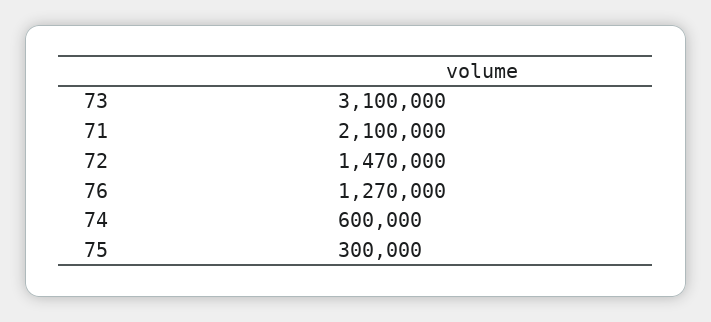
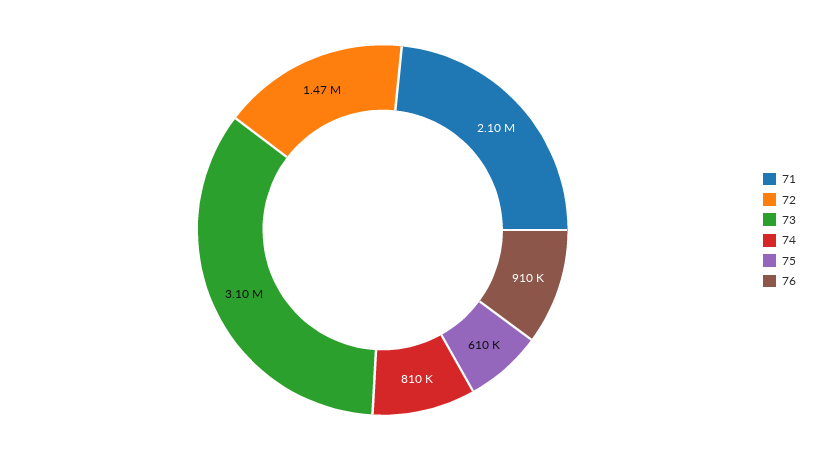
  {
    "73": 3100000,
    "71": 2100000,
    "72": 1470000,
-   "76": 1270000,
+   "76": 910000,
-   "74": 600000,
+   "74": 810000,
-   "75": 300000
+   "75": 610000
  }

